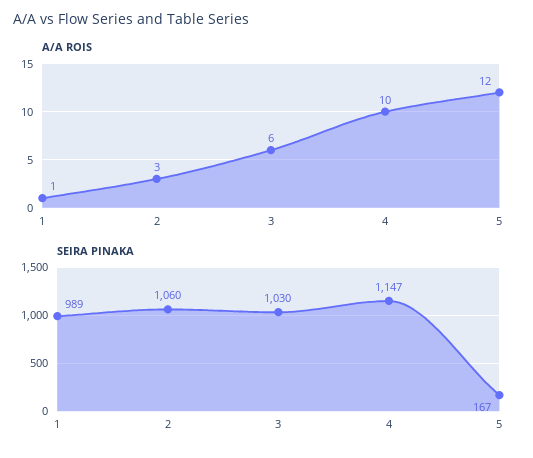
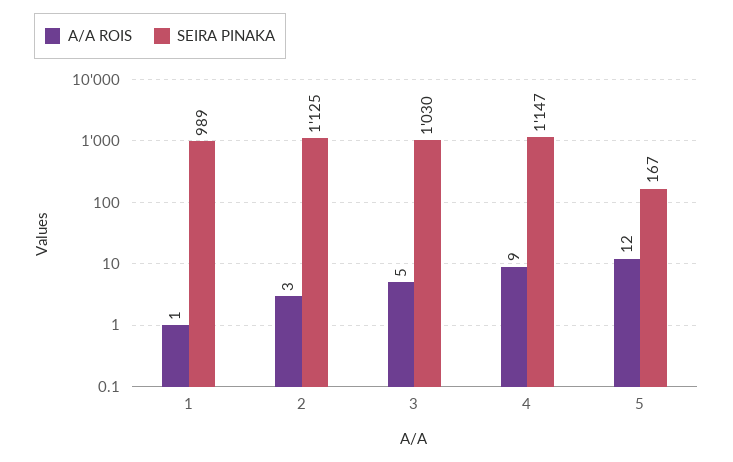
  {
    "A/A ROIS": {
      "1": 1,
      "2": 3,
-     "3": 6,
+     "3": 5,
-     "4": 10,
+     "4": 9,
      "5": 12
    },
    "SEIRA PINAKA": {
      "1": 989,
-     "2": 1060,
+     "2": 1125,
      "3": 1030,
      "4": 1147,
      "5": 167
    }
  }

